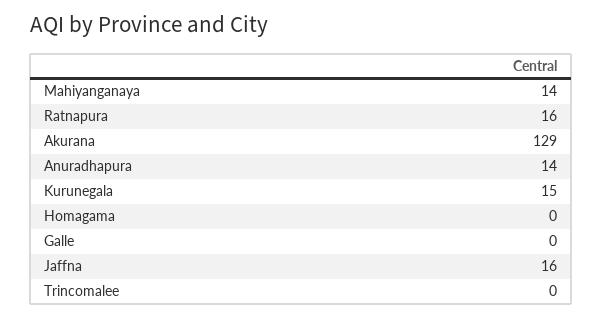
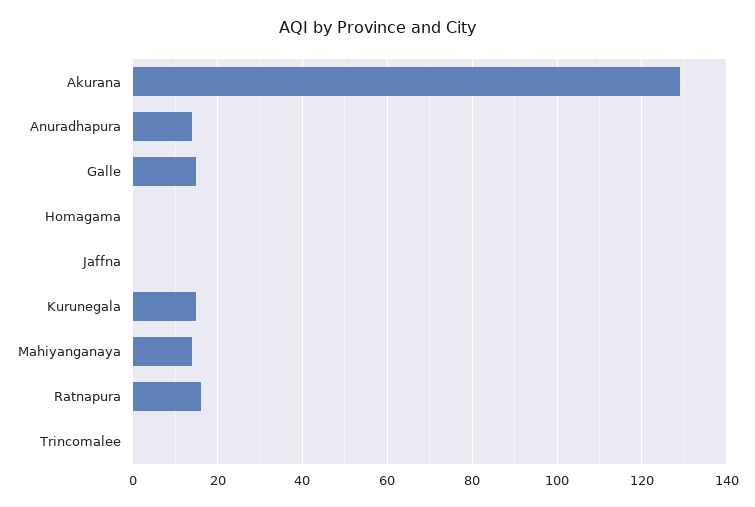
  {
    "Mahiyanganaya": 14,
    "Ratnapura": 16,
    "Akurana": 129,
    "Anuradhapura": 14,
    "Kurunegala": 15,
    "Homagama": 0,
-   "Galle": 0,
+   "Galle": 15,
-   "Jaffna": 16,
+   "Jaffna": 0,
    "Trincomalee": 0
  }

